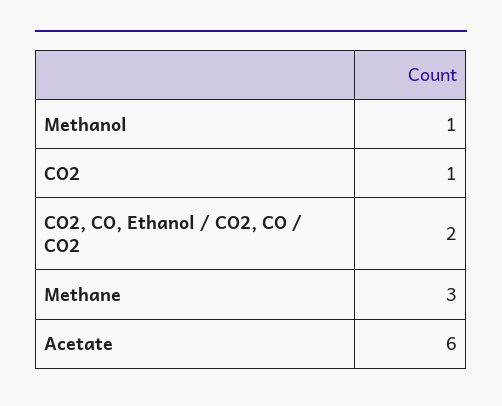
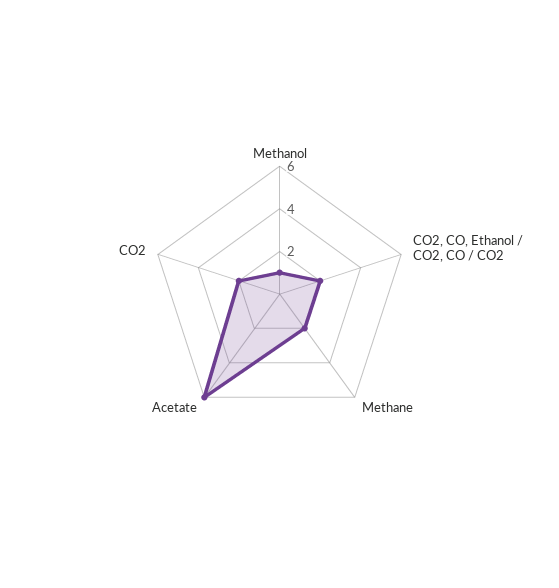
  {
    "Methanol": 1,
-   "CO2": 1,
+   "CO2": 2,
    "CO2, CO, Ethanol / CO2, CO / CO2": 2,
-   "Methane": 3,
+   "Methane": 2,
    "Acetate": 6
  }

